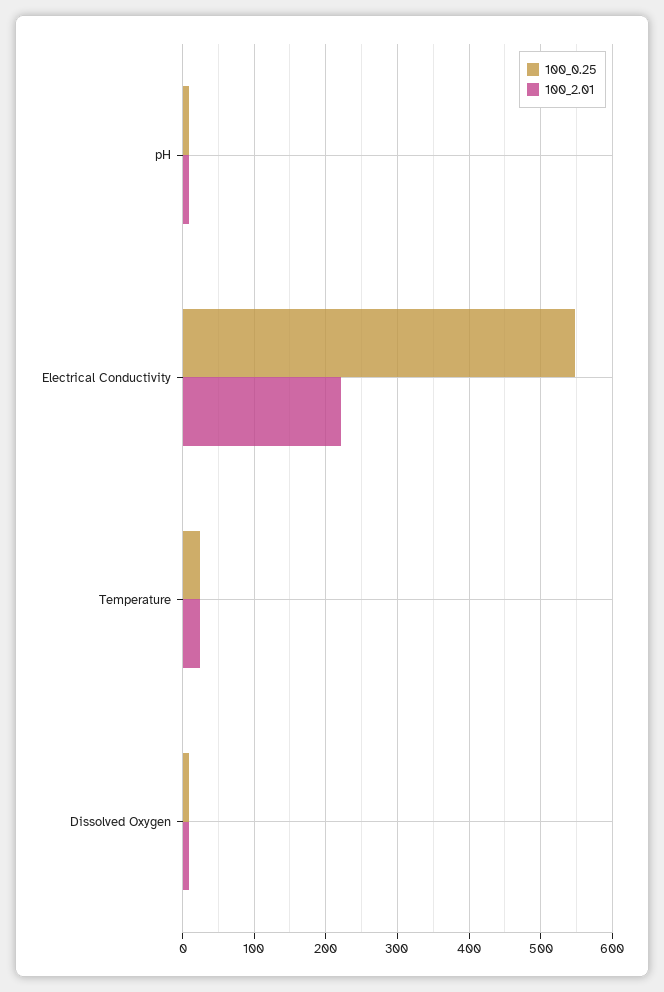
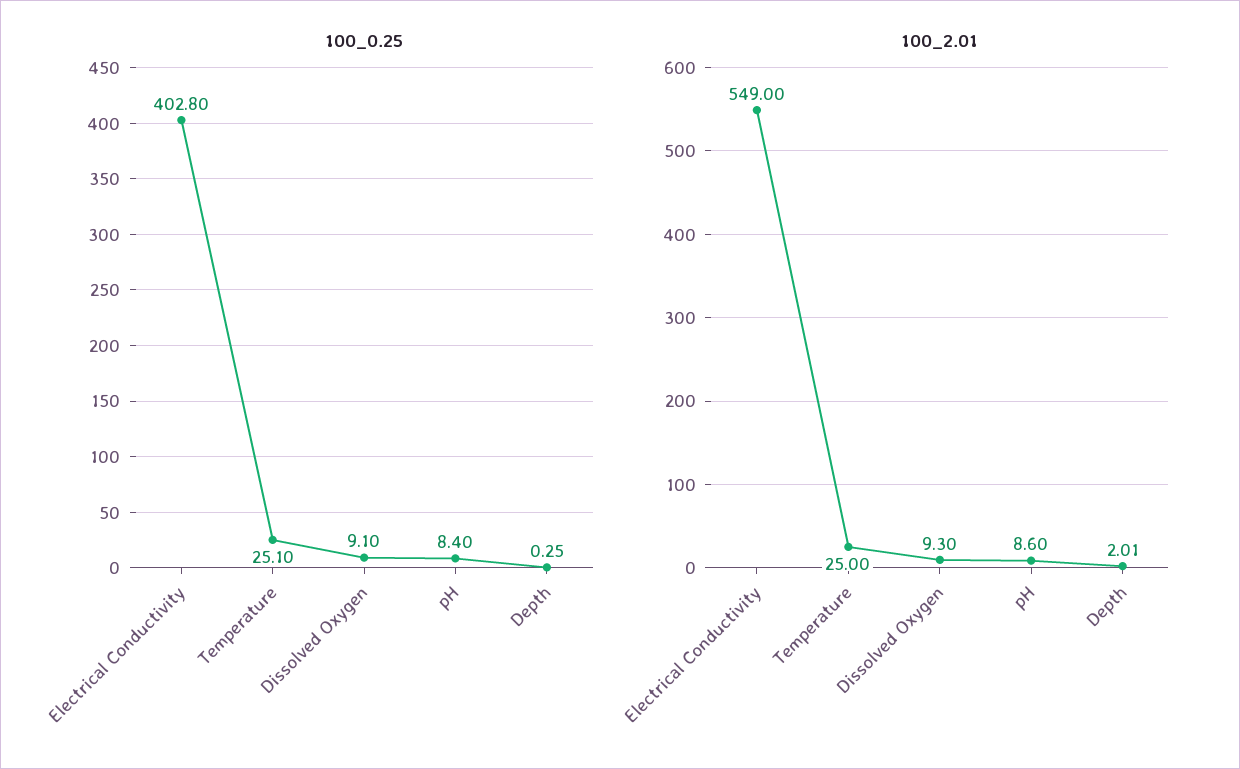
  {
    "100_0.25": {
      "pH": 8.4,
-     "Electrical Conductivity": 550,
+     "Electrical Conductivity": 402.8,
      "Temperature": 25.1,
-     "Dissolved Oxygen": 9.1
+     "Dissolved Oxygen": 9.1,
+     "Depth": 0.25
    },
    "100_2.01": {
      "pH": 8.6,
-     "Electrical Conductivity": 220,
+     "Electrical Conductivity": 549,
      "Temperature": 25,
-     "Dissolved Oxygen": 9.3
+     "Dissolved Oxygen": 9.3,
+     "Depth": 2.01
    }
  }

